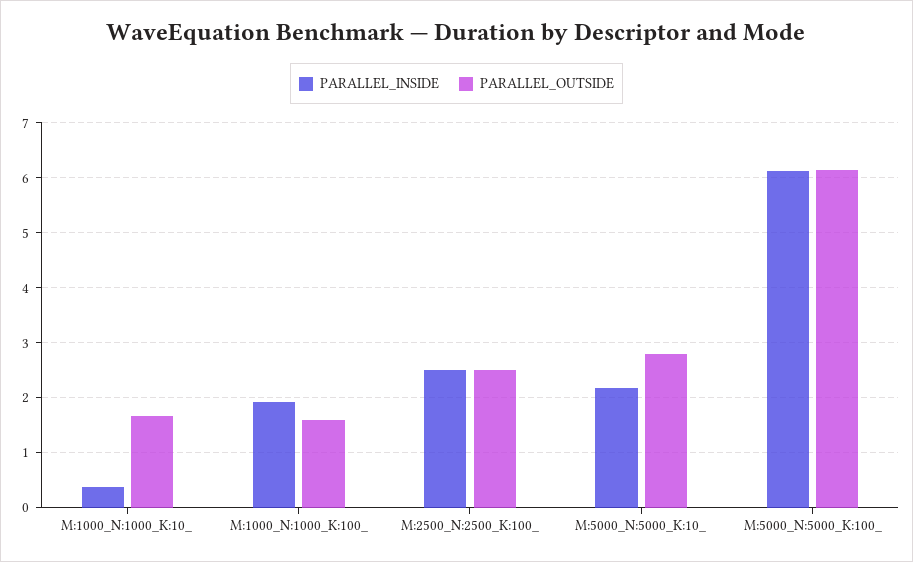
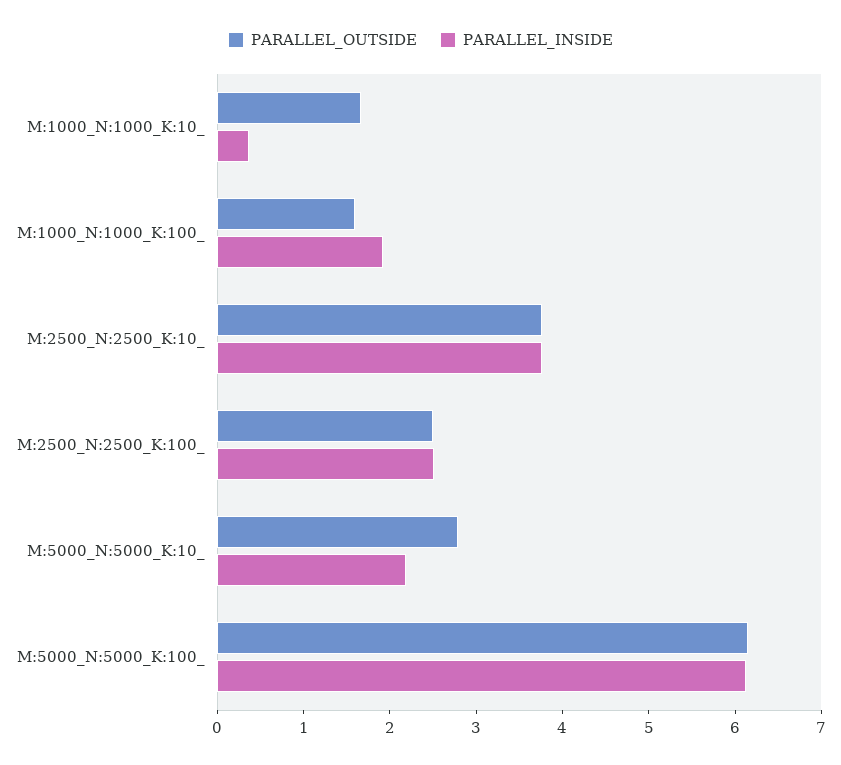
  {
    "PARALLEL_INSIDE": {
      "M:1000_N:1000_K:10_": 0.4,
      "M:1000_N:1000_K:100_": 2,
      "M:2500_N:2500_K:100_": 2.6,
      "M:5000_N:5000_K:10_": 2.2,
-     "M:5000_N:5000_K:100_": 6.2
+     "M:5000_N:5000_K:100_": 6.2,
+     "M:2500_N:2500_K:10_": 3.8
    },
    "PARALLEL_OUTSIDE": {
      "M:1000_N:1000_K:10_": 1.6,
      "M:1000_N:1000_K:100_": 1.6,
      "M:2500_N:2500_K:100_": 2.6,
      "M:5000_N:5000_K:10_": 2.8,
-     "M:5000_N:5000_K:100_": 6.2
+     "M:5000_N:5000_K:100_": 6.2,
+     "M:2500_N:2500_K:10_": 3.8
    }
  }

